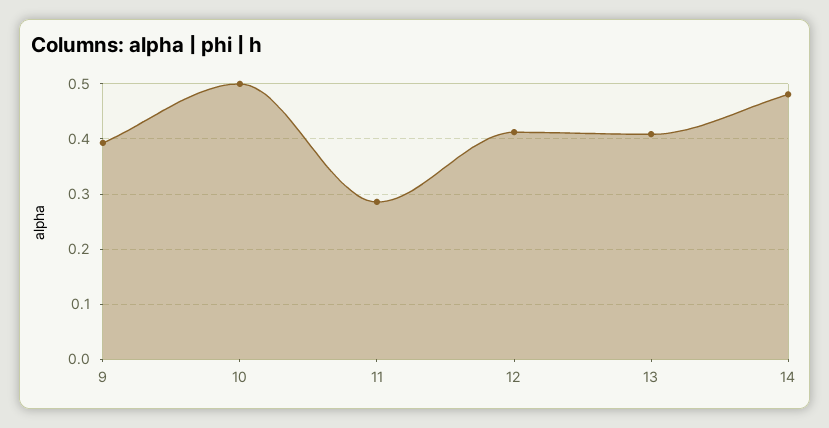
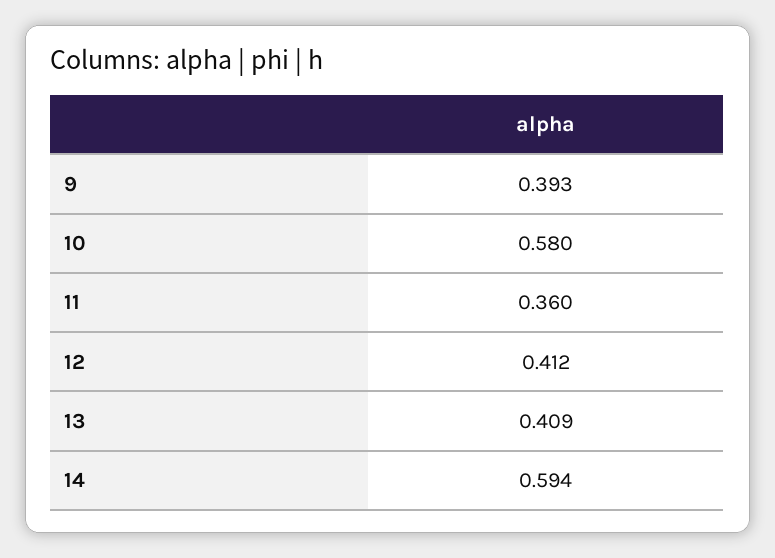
  {
    "9": 0.393,
-   "10": 0.5,
+   "10": 0.58,
-   "11": 0.28,
+   "11": 0.36,
    "12": 0.412,
    "13": 0.409,
-   "14": 0.48
+   "14": 0.594
  }

